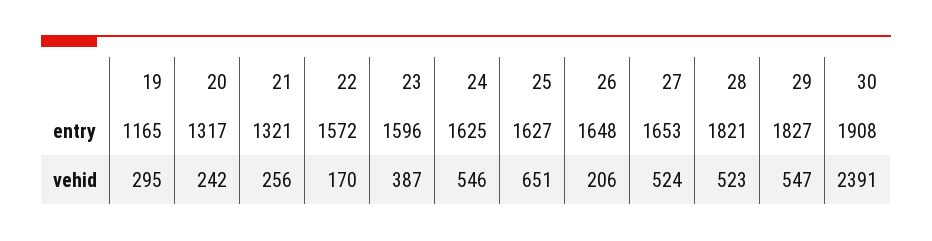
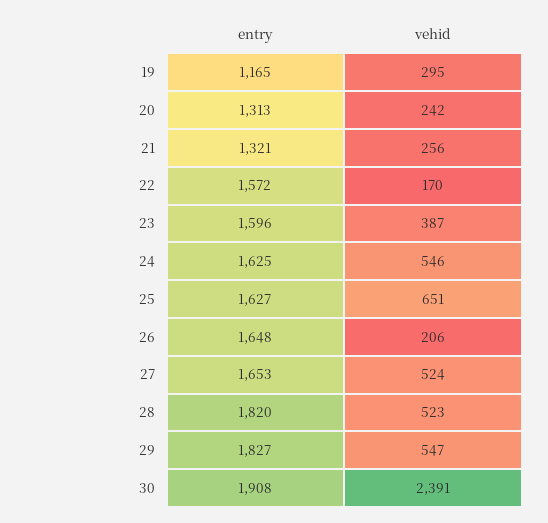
  {
    "19": {
      "entry": 1165,
      "vehid": 295
    },
    "20": {
-     "entry": 1317,
+     "entry": 1313,
      "vehid": 242
    },
    "21": {
      "entry": 1321,
      "vehid": 256
    },
    "22": {
      "entry": 1572,
      "vehid": 170
    },
    "23": {
      "entry": 1596,
      "vehid": 387
    },
    "24": {
      "entry": 1625,
      "vehid": 546
    },
    "25": {
      "entry": 1627,
      "vehid": 651
    },
    "26": {
      "entry": 1648,
      "vehid": 206
    },
    "27": {
      "entry": 1653,
      "vehid": 524
    },
    "28": {
-     "entry": 1821,
+     "entry": 1820,
      "vehid": 523
    },
    "29": {
      "entry": 1827,
      "vehid": 547
    },
    "30": {
      "entry": 1908,
      "vehid": 2391
    }
  }

